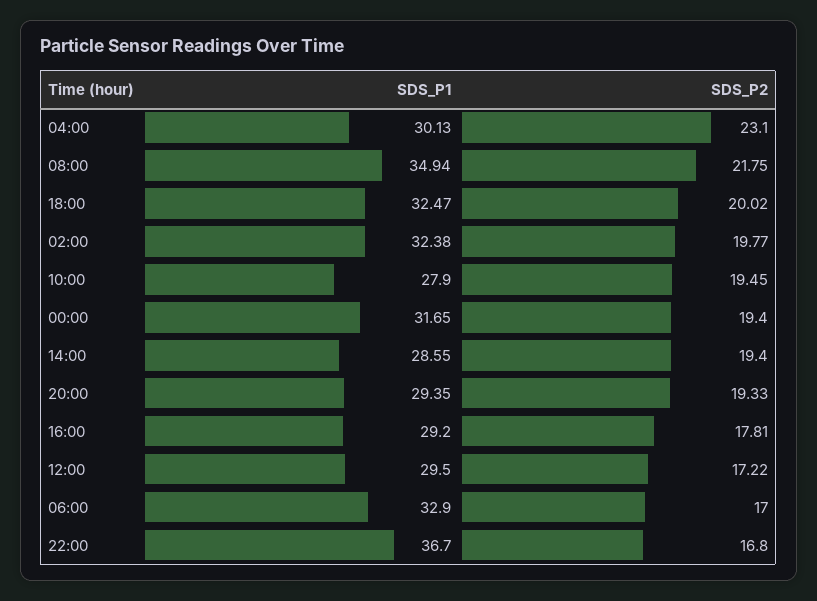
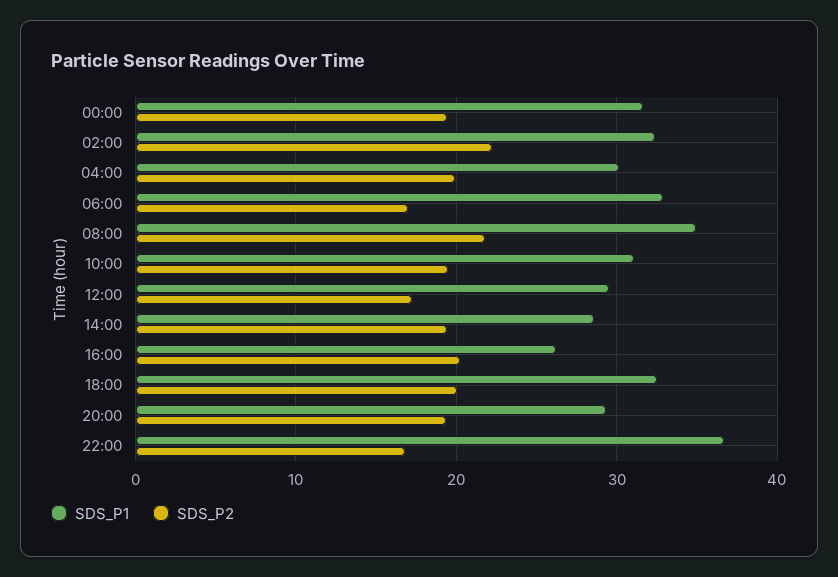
  {
    "SDS_P1": {
      "04:00": 30.13,
      "08:00": 34.94,
      "18:00": 32.47,
      "02:00": 32.38,
-     "10:00": 27.9,
+     "10:00": 31,
      "00:00": 31.65,
      "14:00": 28.55,
      "20:00": 29.35,
-     "16:00": 29.2,
+     "16:00": 26,
      "12:00": 29.5,
      "06:00": 32.9,
      "22:00": 36.7
    },
    "SDS_P2": {
-     "04:00": 23.1,
+     "04:00": 20,
      "08:00": 21.75,
      "18:00": 20.02,
-     "02:00": 19.77,
+     "02:00": 22,
      "10:00": 19.45,
      "00:00": 19.4,
      "14:00": 19.4,
      "20:00": 19.33,
-     "16:00": 17.81,
+     "16:00": 20,
      "12:00": 17.22,
      "06:00": 17,
      "22:00": 16.8
    }
  }

